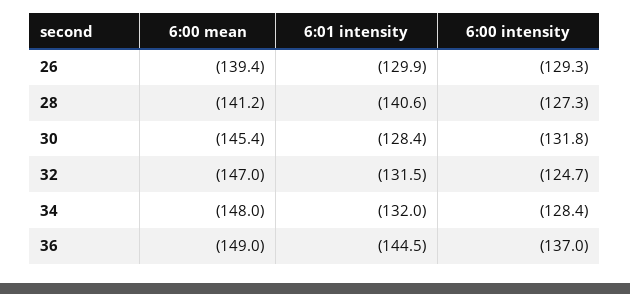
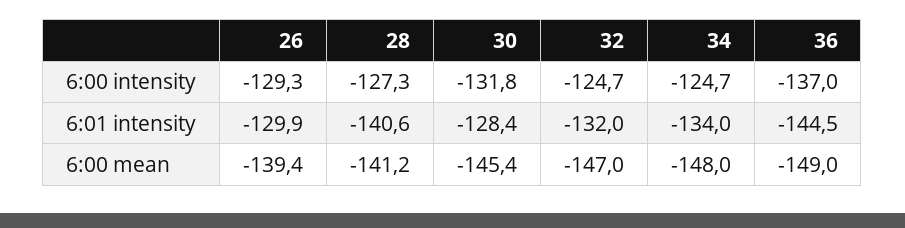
  {
    "6:00 mean": {
      "26": -139.4,
      "28": -141.2,
      "30": -145.4,
      "32": -147,
      "34": -148,
      "36": -149
    },
    "6:01 intensity": {
      "26": -129.9,
      "28": -140.6,
      "30": -128.4,
-     "32": -131.5,
+     "32": -132,
-     "34": -132,
+     "34": -134,
      "36": -144.5
    },
    "6:00 intensity": {
      "26": -129.3,
      "28": -127.3,
      "30": -131.8,
      "32": -124.7,
-     "34": -128.4,
+     "34": -124.7,
      "36": -137
    }
  }

